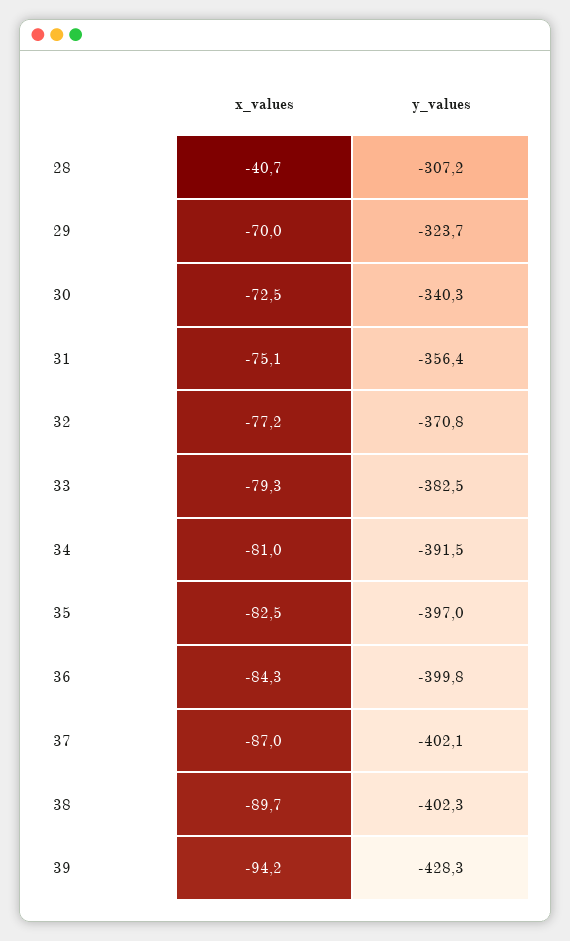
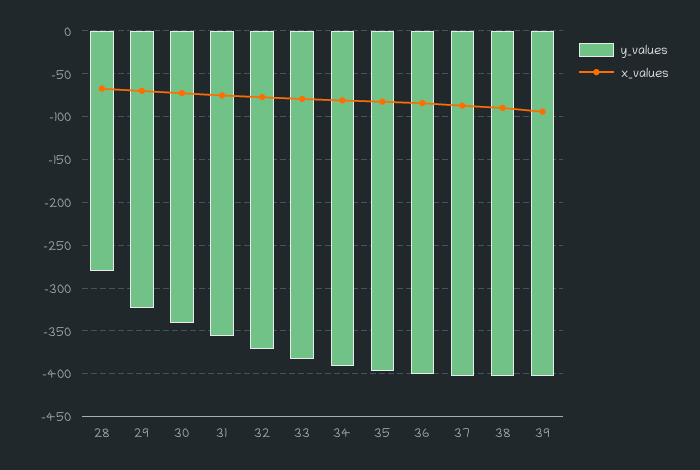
  {
    "x_values": {
-     "28": -40.7,
+     "28": -70,
      "29": -70,
      "30": -72.5,
      "31": -75.1,
      "32": -77.2,
      "33": -79.3,
      "34": -81,
      "35": -82.5,
      "36": -84.3,
      "37": -87,
      "38": -89.7,
      "39": -94.2
    },
    "y_values": {
-     "28": -307.2,
+     "28": -280,
      "29": -323.7,
      "30": -340.3,
      "31": -356.4,
      "32": -370.8,
      "33": -382.5,
      "34": -391.5,
      "35": -397,
      "36": -399.8,
      "37": -402.1,
      "38": -402.3,
-     "39": -428.3
+     "39": -400
    }
  }

